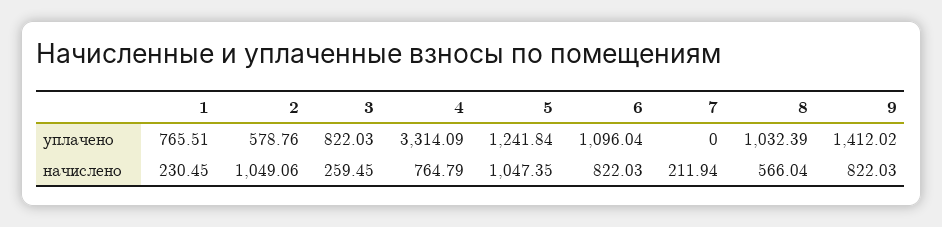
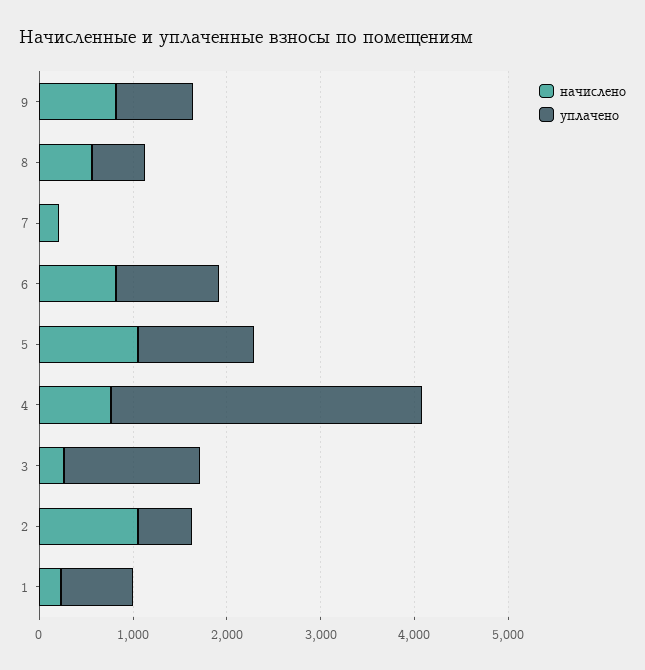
  {
    "уплачено": {
      "1": 765.51,
      "2": 578.76,
-     "3": 822.03,
+     "3": 1400,
      "4": 3314.09,
      "5": 1241.84,
      "6": 1096.04,
      "7": 0,
-     "8": 1032.39,
+     "8": 600,
-     "9": 1412.02
+     "9": 800
    },
    "начислено": {
      "1": 230.45,
      "2": 1049.06,
      "3": 259.45,
      "4": 764.79,
      "5": 1047.35,
      "6": 822.03,
      "7": 211.94,
      "8": 566.04,
      "9": 822.03
    }
  }

